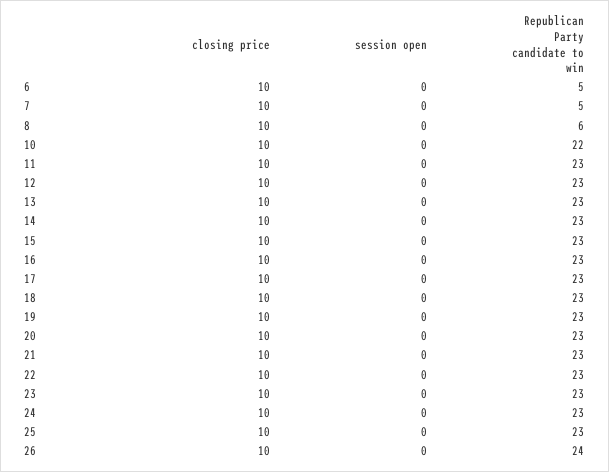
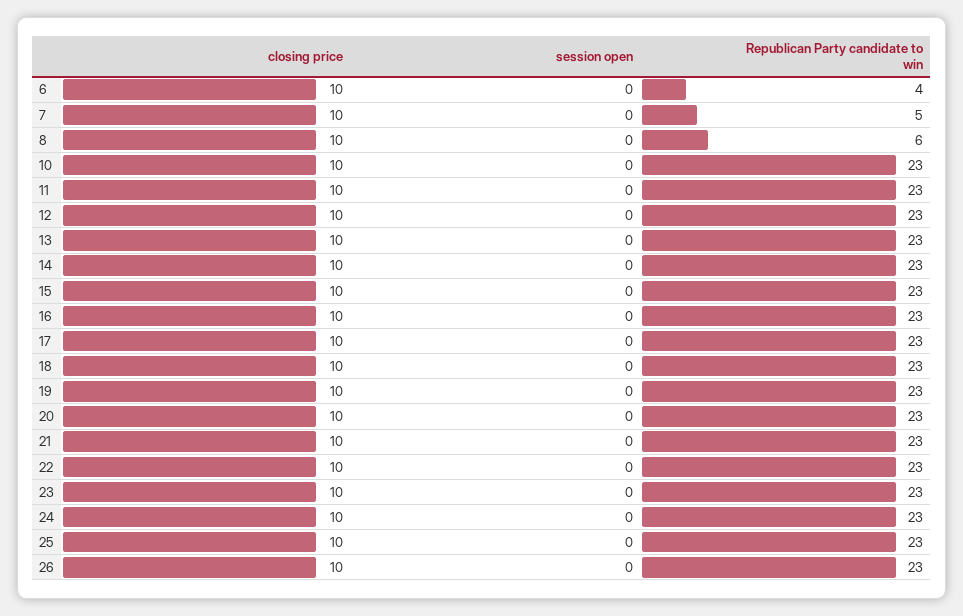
  {
    "closing price": {
      "6": 10,
      "7": 10,
      "8": 10,
      "10": 10,
      "11": 10,
      "12": 10,
      "13": 10,
      "14": 10,
      "15": 10,
      "16": 10,
      "17": 10,
      "18": 10,
      "19": 10,
      "20": 10,
      "21": 10,
      "22": 10,
      "23": 10,
      "24": 10,
      "25": 10,
      "26": 10
    },
    "session open": {
      "6": 0,
      "7": 0,
      "8": 0,
      "10": 0,
      "11": 0,
      "12": 0,
      "13": 0,
      "14": 0,
      "15": 0,
      "16": 0,
      "17": 0,
      "18": 0,
      "19": 0,
      "20": 0,
      "21": 0,
      "22": 0,
      "23": 0,
      "24": 0,
      "25": 0,
      "26": 0
    },
    "Republican Party candidate to win": {
-     "6": 5,
+     "6": 4,
      "7": 5,
      "8": 6,
-     "10": 22,
+     "10": 23,
      "11": 23,
      "12": 23,
      "13": 23,
      "14": 23,
      "15": 23,
      "16": 23,
      "17": 23,
      "18": 23,
      "19": 23,
      "20": 23,
      "21": 23,
      "22": 23,
      "23": 23,
      "24": 23,
      "25": 23,
-     "26": 24
+     "26": 23
    }
  }

